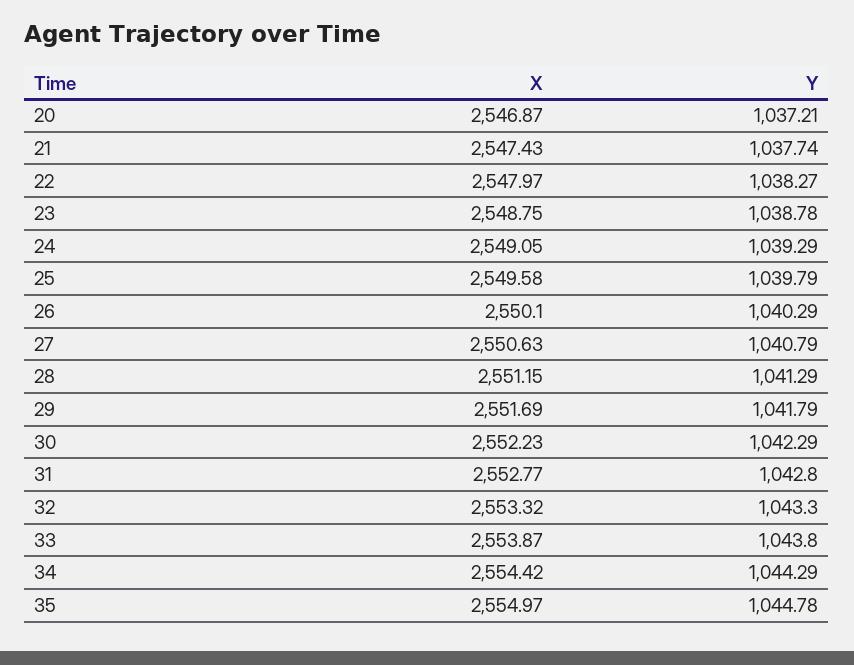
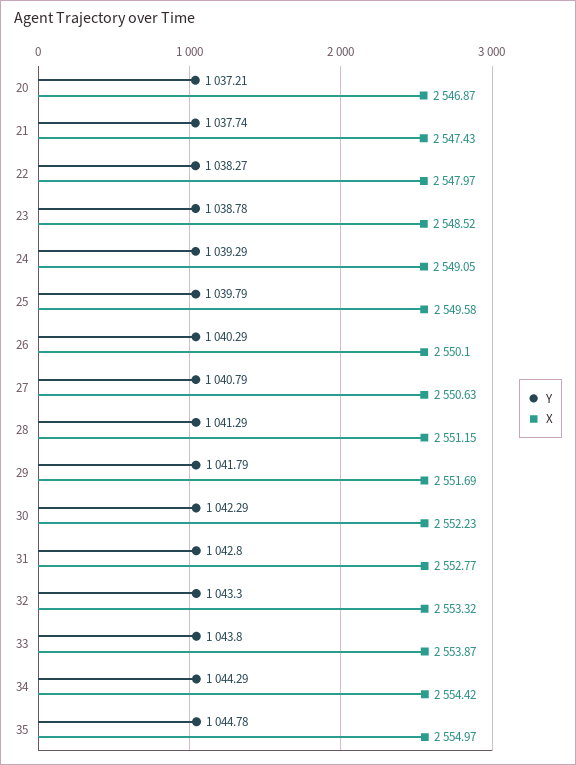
  {
    "X": {
      "20": 2546.87,
      "21": 2547.43,
      "22": 2547.97,
-     "23": 2548.75,
+     "23": 2548.52,
      "24": 2549.05,
      "25": 2549.58,
      "26": 2550.1,
      "27": 2550.63,
      "28": 2551.15,
      "29": 2551.69,
      "30": 2552.23,
      "31": 2552.77,
      "32": 2553.32,
      "33": 2553.87,
      "34": 2554.42,
      "35": 2554.97
    },
    "Y": {
      "20": 1037.21,
      "21": 1037.74,
      "22": 1038.27,
      "23": 1038.78,
      "24": 1039.29,
      "25": 1039.79,
      "26": 1040.29,
      "27": 1040.79,
      "28": 1041.29,
      "29": 1041.79,
      "30": 1042.29,
      "31": 1042.8,
      "32": 1043.3,
      "33": 1043.8,
      "34": 1044.29,
      "35": 1044.78
    }
  }

